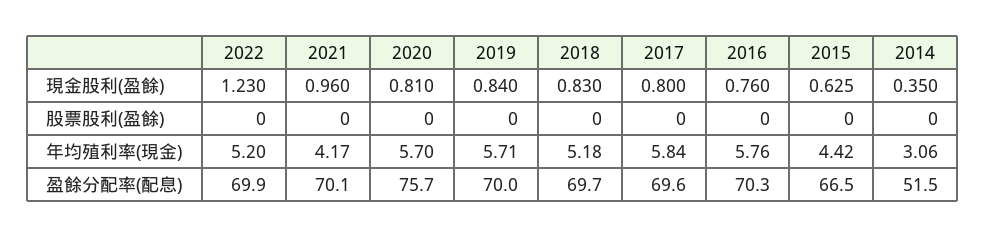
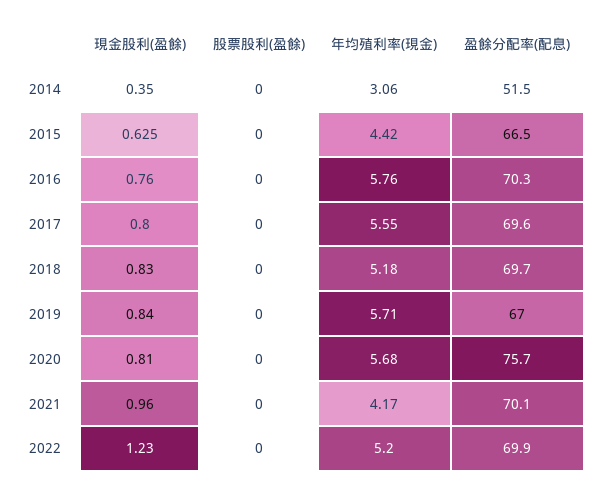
  {
    "2022": {
      "現金股利(盈餘)": 1.23,
      "股票股利(盈餘)": 0,
      "年均殖利率(現金)": 5.2,
      "盈餘分配率(配息)": 69.9
    },
    "2021": {
      "現金股利(盈餘)": 0.96,
      "股票股利(盈餘)": 0,
      "年均殖利率(現金)": 4.17,
      "盈餘分配率(配息)": 70.1
    },
    "2020": {
      "現金股利(盈餘)": 0.81,
      "股票股利(盈餘)": 0,
-     "年均殖利率(現金)": 5.7,
+     "年均殖利率(現金)": 5.68,
      "盈餘分配率(配息)": 75.7
    },
    "2019": {
      "現金股利(盈餘)": 0.84,
      "股票股利(盈餘)": 0,
      "年均殖利率(現金)": 5.71,
-     "盈餘分配率(配息)": 70
+     "盈餘分配率(配息)": 67
    },
    "2018": {
      "現金股利(盈餘)": 0.83,
      "股票股利(盈餘)": 0,
      "年均殖利率(現金)": 5.18,
      "盈餘分配率(配息)": 69.7
    },
    "2017": {
      "現金股利(盈餘)": 0.8,
      "股票股利(盈餘)": 0,
-     "年均殖利率(現金)": 5.84,
+     "年均殖利率(現金)": 5.55,
      "盈餘分配率(配息)": 69.6
    },
    "2016": {
      "現金股利(盈餘)": 0.76,
      "股票股利(盈餘)": 0,
      "年均殖利率(現金)": 5.76,
      "盈餘分配率(配息)": 70.3
    },
    "2015": {
      "現金股利(盈餘)": 0.625,
      "股票股利(盈餘)": 0,
      "年均殖利率(現金)": 4.42,
      "盈餘分配率(配息)": 66.5
    },
    "2014": {
      "現金股利(盈餘)": 0.35,
      "股票股利(盈餘)": 0,
      "年均殖利率(現金)": 3.06,
      "盈餘分配率(配息)": 51.5
    }
  }

